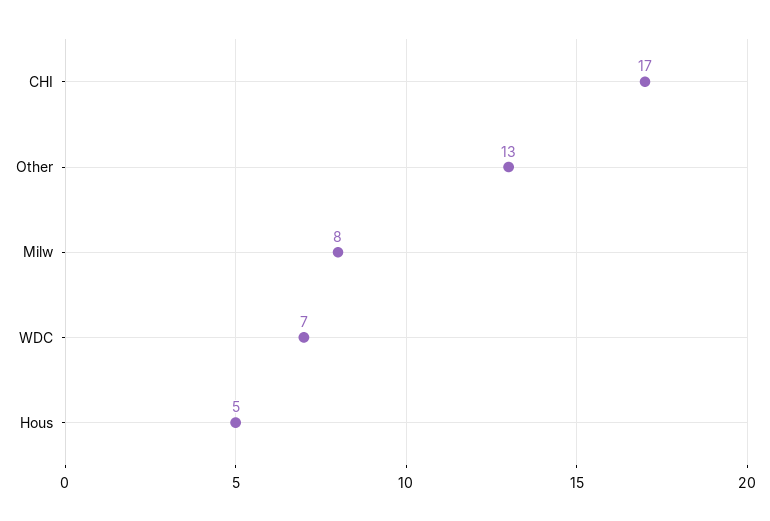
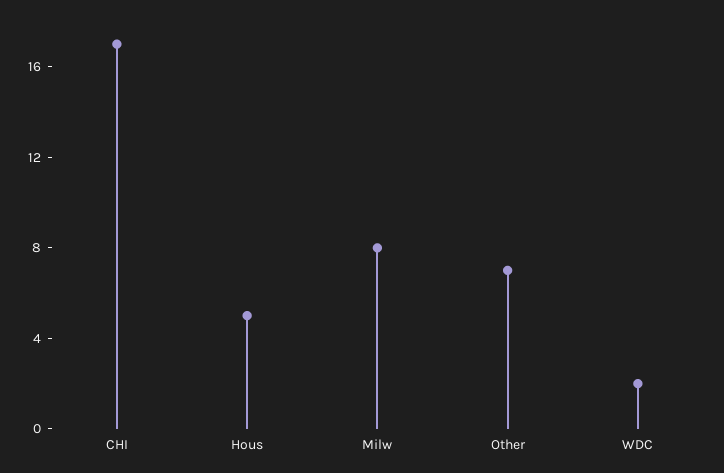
  {
    "CHI": 17,
-   "Other": 13,
+   "Other": 7,
    "Milw": 8,
-   "WDC": 7,
+   "WDC": 2,
    "Hous": 5
  }

